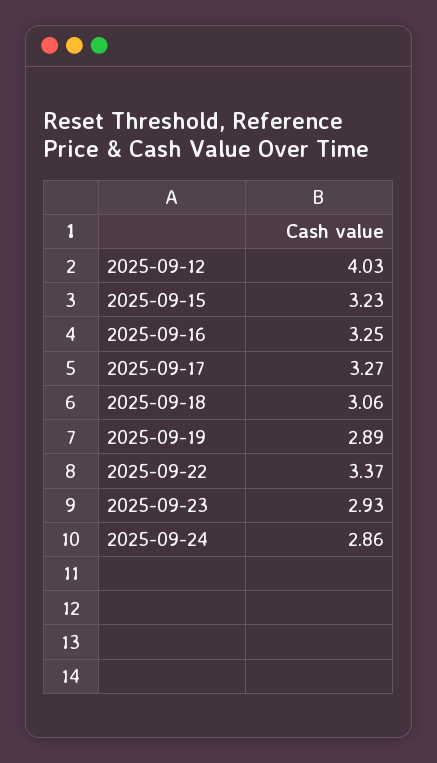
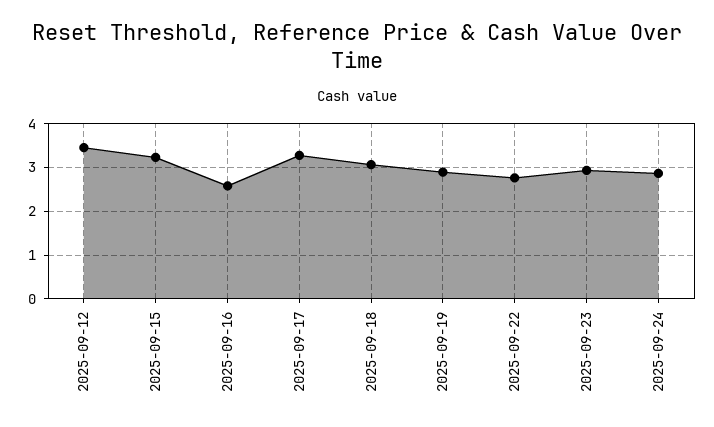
  {
-   "2025-09-12": 4.03,
+   "2025-09-12": 3.4,
    "2025-09-15": 3.23,
-   "2025-09-16": 3.25,
+   "2025-09-16": 2.6,
    "2025-09-17": 3.27,
    "2025-09-18": 3.06,
    "2025-09-19": 2.89,
-   "2025-09-22": 3.37,
+   "2025-09-22": 2.8,
    "2025-09-23": 2.93,
    "2025-09-24": 2.86
  }

